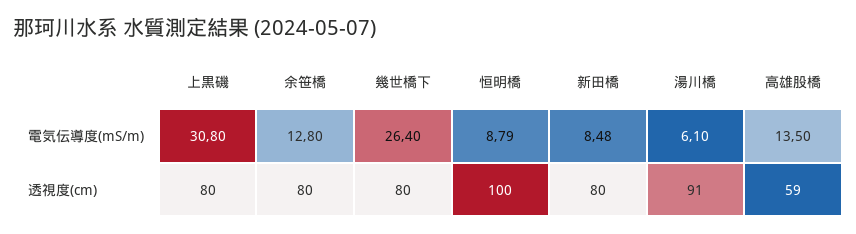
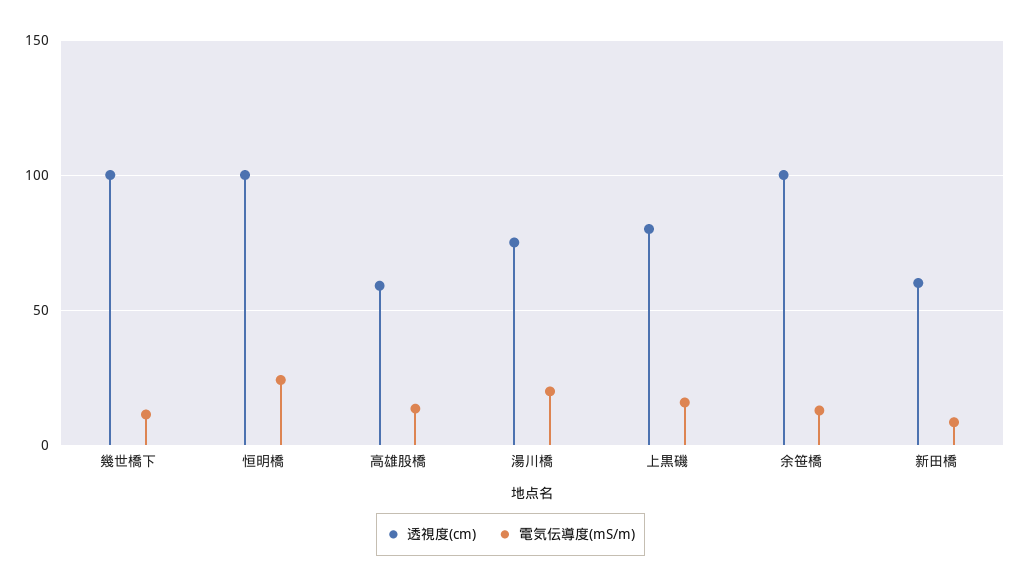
  {
    "電気伝導度(mS/m)": {
-     "上黒磯": 30.8,
+     "上黒磯": 15,
      "余笹橋": 12.8,
-     "幾世橋下": 26.4,
+     "幾世橋下": 10,
-     "恒明橋": 8.79,
+     "恒明橋": 25,
      "新田橋": 8.48,
-     "湯川橋": 6.1,
+     "湯川橋": 20,
      "高雄股橋": 13.5
    },
    "透視度(cm)": {
      "上黒磯": 80,
-     "余笹橋": 80,
+     "余笹橋": 100,
-     "幾世橋下": 80,
+     "幾世橋下": 100,
      "恒明橋": 100,
-     "新田橋": 80,
+     "新田橋": 60,
-     "湯川橋": 91,
+     "湯川橋": 75,
      "高雄股橋": 59
    }
  }

